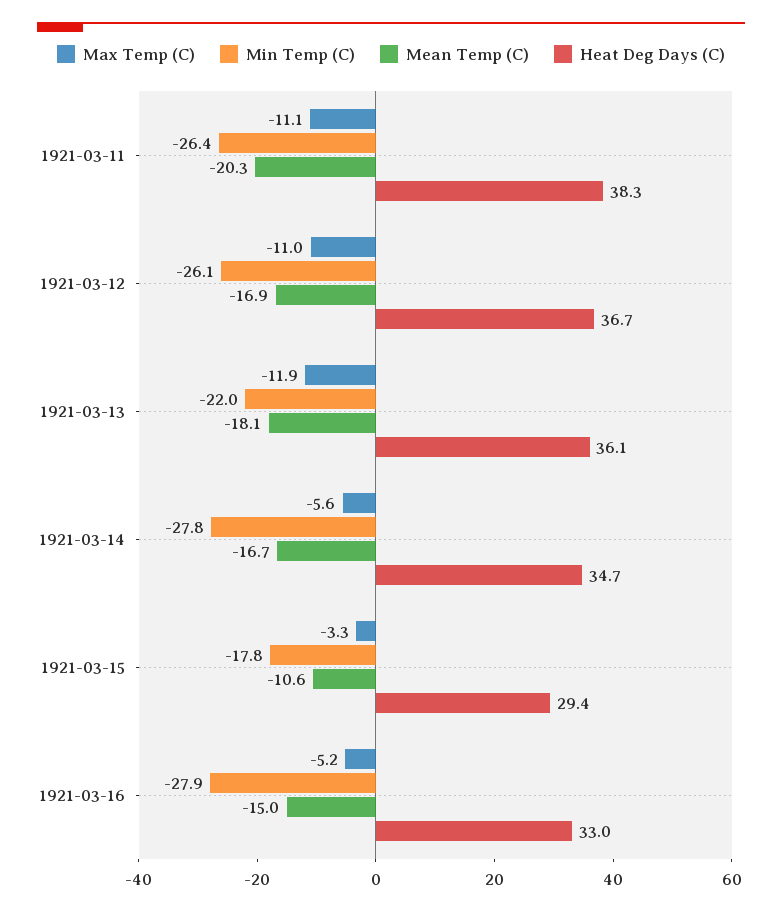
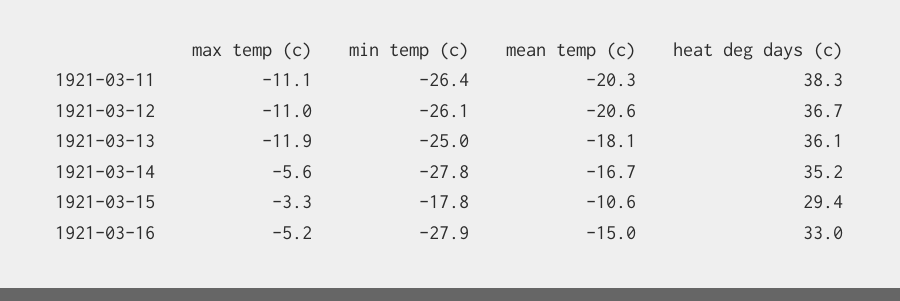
  {
    "Max Temp (C)": {
      "1921-03-11": -11.1,
      "1921-03-12": -11,
      "1921-03-13": -11.9,
      "1921-03-14": -5.6,
      "1921-03-15": -3.3,
      "1921-03-16": -5.2
    },
    "Min Temp (C)": {
      "1921-03-11": -26.4,
      "1921-03-12": -26.1,
-     "1921-03-13": -22,
+     "1921-03-13": -25,
      "1921-03-14": -27.8,
      "1921-03-15": -17.8,
      "1921-03-16": -27.9
    },
    "Mean Temp (C)": {
      "1921-03-11": -20.3,
-     "1921-03-12": -16.9,
+     "1921-03-12": -20.6,
      "1921-03-13": -18.1,
      "1921-03-14": -16.7,
      "1921-03-15": -10.6,
      "1921-03-16": -15
    },
    "Heat Deg Days (C)": {
      "1921-03-11": 38.3,
      "1921-03-12": 36.7,
      "1921-03-13": 36.1,
-     "1921-03-14": 34.7,
+     "1921-03-14": 35.2,
      "1921-03-15": 29.4,
      "1921-03-16": 33
    }
  }

